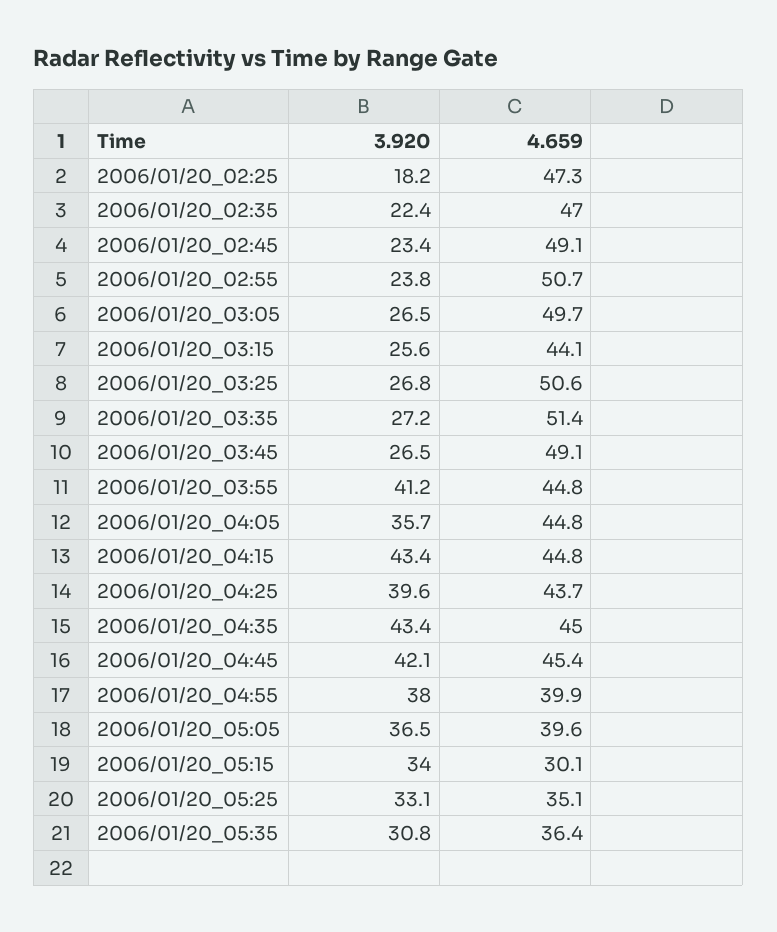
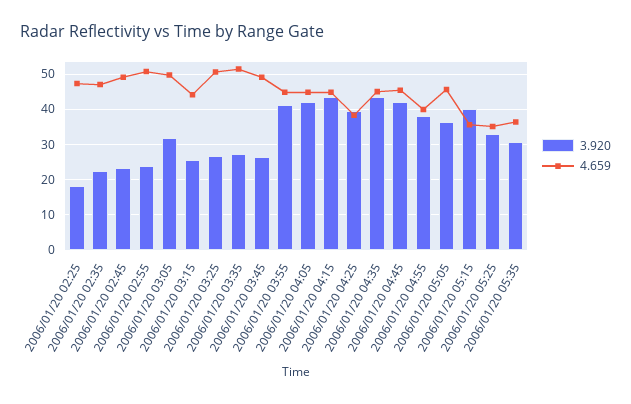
  {
    "3.920": {
      "2006/01/20_02:25": 18.2,
      "2006/01/20_02:35": 22.4,
      "2006/01/20_02:45": 23.4,
      "2006/01/20_02:55": 23.8,
-     "2006/01/20_03:05": 26.5,
+     "2006/01/20_03:05": 32,
      "2006/01/20_03:15": 25.6,
      "2006/01/20_03:25": 26.8,
      "2006/01/20_03:35": 27.2,
      "2006/01/20_03:45": 26.5,
      "2006/01/20_03:55": 41.2,
-     "2006/01/20_04:05": 35.7,
+     "2006/01/20_04:05": 42,
      "2006/01/20_04:15": 43.4,
      "2006/01/20_04:25": 39.6,
      "2006/01/20_04:35": 43.4,
      "2006/01/20_04:45": 42.1,
      "2006/01/20_04:55": 38,
      "2006/01/20_05:05": 36.5,
-     "2006/01/20_05:15": 34,
+     "2006/01/20_05:15": 40,
      "2006/01/20_05:25": 33.1,
      "2006/01/20_05:35": 30.8
    },
    "4.659": {
      "2006/01/20_02:25": 47.3,
      "2006/01/20_02:35": 47,
      "2006/01/20_02:45": 49.1,
      "2006/01/20_02:55": 50.7,
      "2006/01/20_03:05": 49.7,
      "2006/01/20_03:15": 44.1,
      "2006/01/20_03:25": 50.6,
      "2006/01/20_03:35": 51.4,
      "2006/01/20_03:45": 49.1,
      "2006/01/20_03:55": 44.8,
      "2006/01/20_04:05": 44.8,
      "2006/01/20_04:15": 44.8,
-     "2006/01/20_04:25": 43.7,
+     "2006/01/20_04:25": 38,
      "2006/01/20_04:35": 45,
      "2006/01/20_04:45": 45.4,
      "2006/01/20_04:55": 39.9,
-     "2006/01/20_05:05": 39.6,
+     "2006/01/20_05:05": 46,
-     "2006/01/20_05:15": 30.1,
+     "2006/01/20_05:15": 36,
      "2006/01/20_05:25": 35.1,
      "2006/01/20_05:35": 36.4
    }
  }

